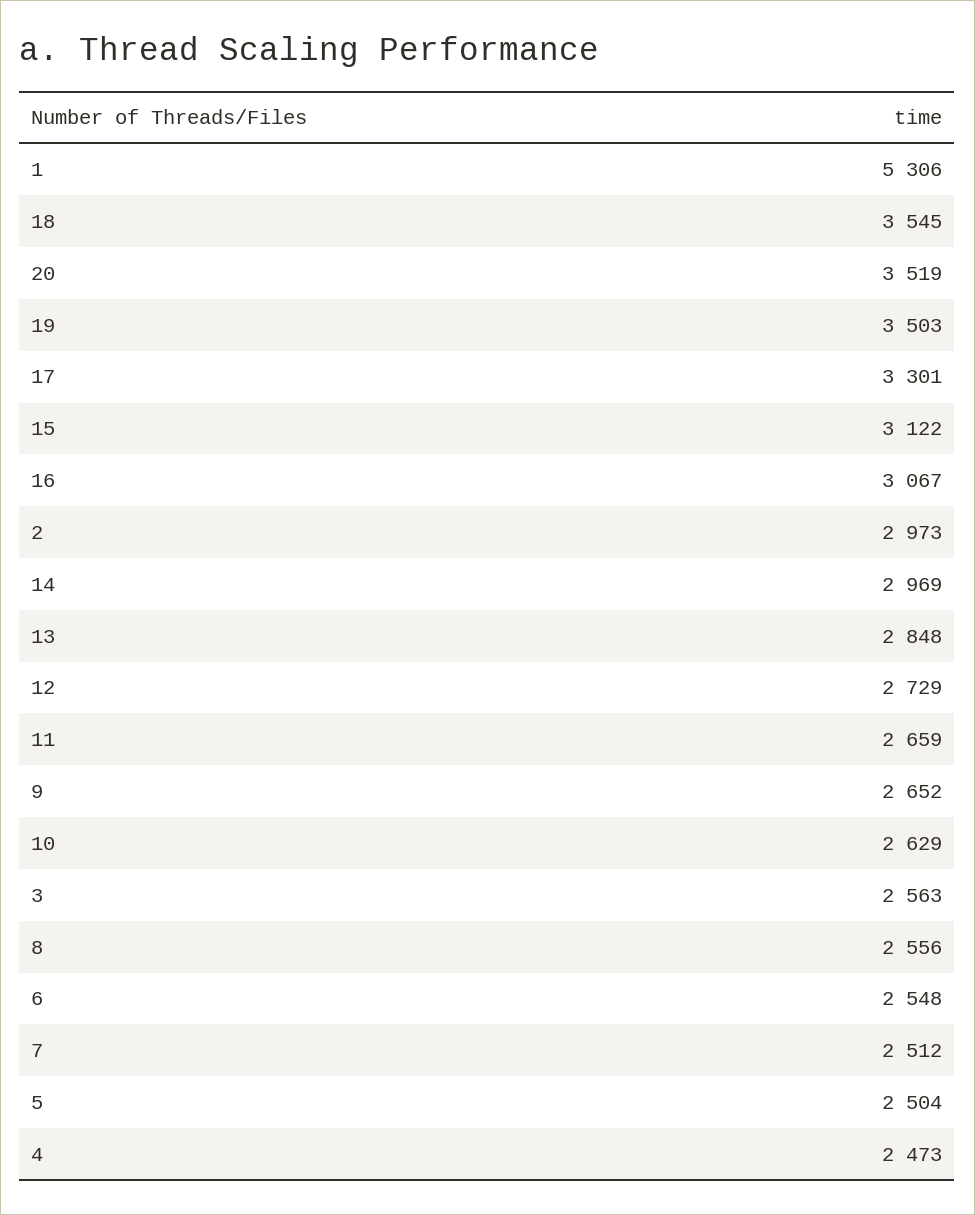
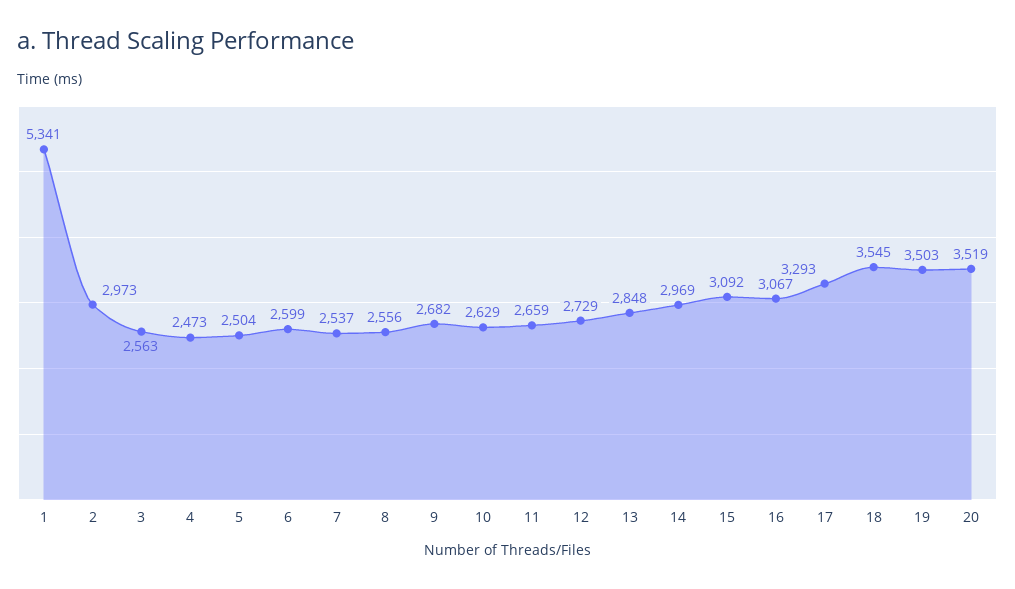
  {
-   "1": 5306,
+   "1": 5341,
    "18": 3545,
    "20": 3519,
    "19": 3503,
-   "17": 3301,
+   "17": 3293,
-   "15": 3122,
+   "15": 3092,
    "16": 3067,
    "2": 2973,
    "14": 2969,
    "13": 2848,
    "12": 2729,
    "11": 2659,
-   "9": 2652,
+   "9": 2682,
    "10": 2629,
    "3": 2563,
    "8": 2556,
-   "6": 2548,
+   "6": 2599,
-   "7": 2512,
+   "7": 2537,
    "5": 2504,
    "4": 2473
  }

